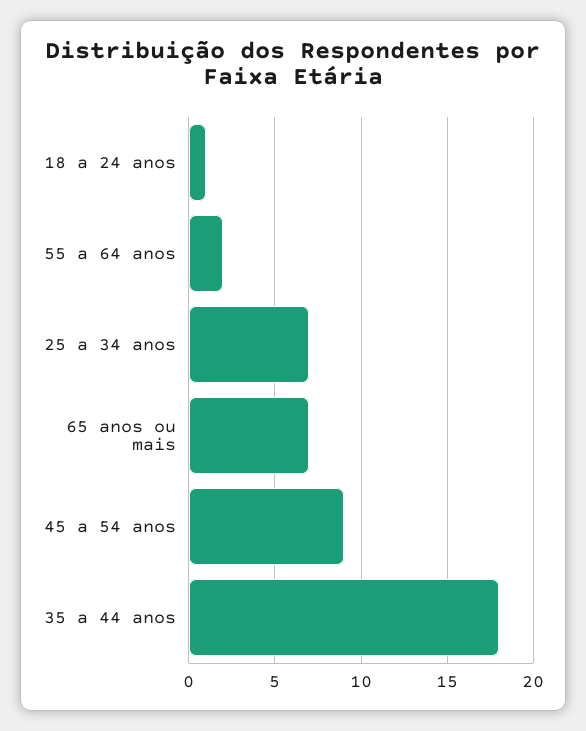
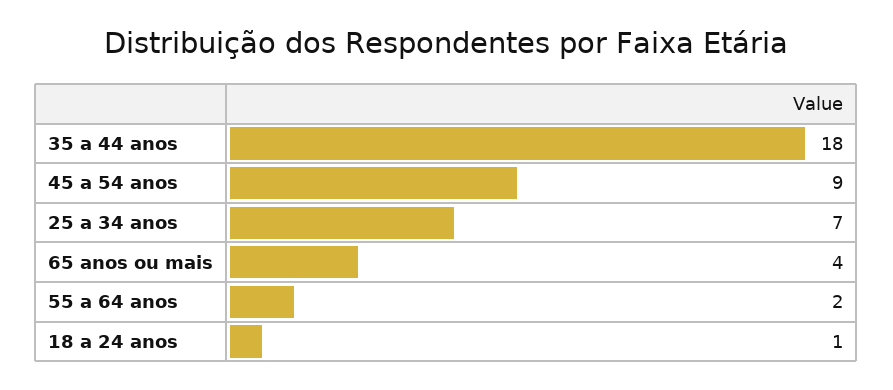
  {
    "18 a 24 anos": 1,
    "55 a 64 anos": 2,
    "25 a 34 anos": 7,
-   "65 anos ou mais": 7,
+   "65 anos ou mais": 4,
    "45 a 54 anos": 9,
    "35 a 44 anos": 18
  }

